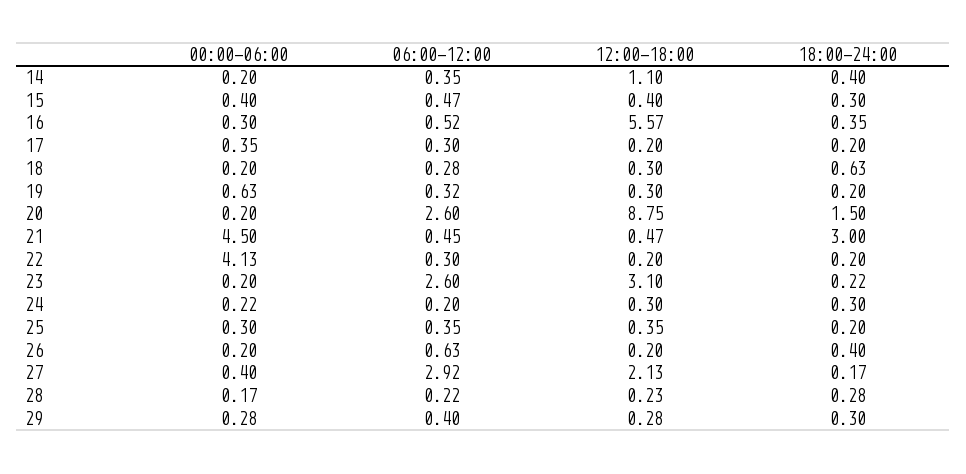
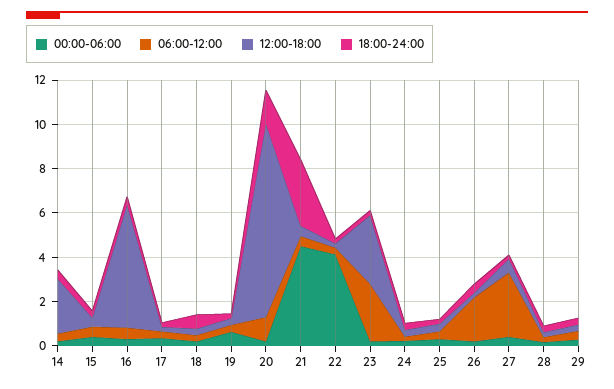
  {
    "00:00-06:00": {
      "14": 0.2,
      "15": 0.4,
      "16": 0.3,
      "17": 0.35,
      "18": 0.2,
      "19": 0.63,
      "20": 0.2,
      "21": 4.5,
      "22": 4.13,
      "23": 0.2,
      "24": 0.22,
      "25": 0.3,
      "26": 0.2,
      "27": 0.4,
      "28": 0.17,
      "29": 0.28
    },
    "06:00-12:00": {
      "14": 0.35,
      "15": 0.47,
      "16": 0.52,
      "17": 0.3,
      "18": 0.28,
      "19": 0.32,
-     "20": 2.6,
+     "20": 1,
      "21": 0.45,
      "22": 0.3,
      "23": 2.6,
      "24": 0.2,
      "25": 0.35,
-     "26": 0.63,
+     "26": 2,
      "27": 2.92,
      "28": 0.22,
      "29": 0.4
    },
    "12:00-18:00": {
-     "14": 1.1,
+     "14": 2.5,
      "15": 0.4,
      "16": 5.57,
      "17": 0.2,
      "18": 0.3,
      "19": 0.3,
      "20": 8.75,
      "21": 0.47,
      "22": 0.2,
      "23": 3.1,
      "24": 0.3,
      "25": 0.35,
      "26": 0.2,
-     "27": 2.13,
+     "27": 0.5,
      "28": 0.23,
      "29": 0.28
    },
    "18:00-24:00": {
      "14": 0.4,
      "15": 0.3,
      "16": 0.35,
      "17": 0.2,
      "18": 0.63,
      "19": 0.2,
      "20": 1.5,
      "21": 3,
      "22": 0.2,
      "23": 0.22,
      "24": 0.3,
      "25": 0.2,
      "26": 0.4,
      "27": 0.17,
      "28": 0.28,
      "29": 0.3
    }
  }

